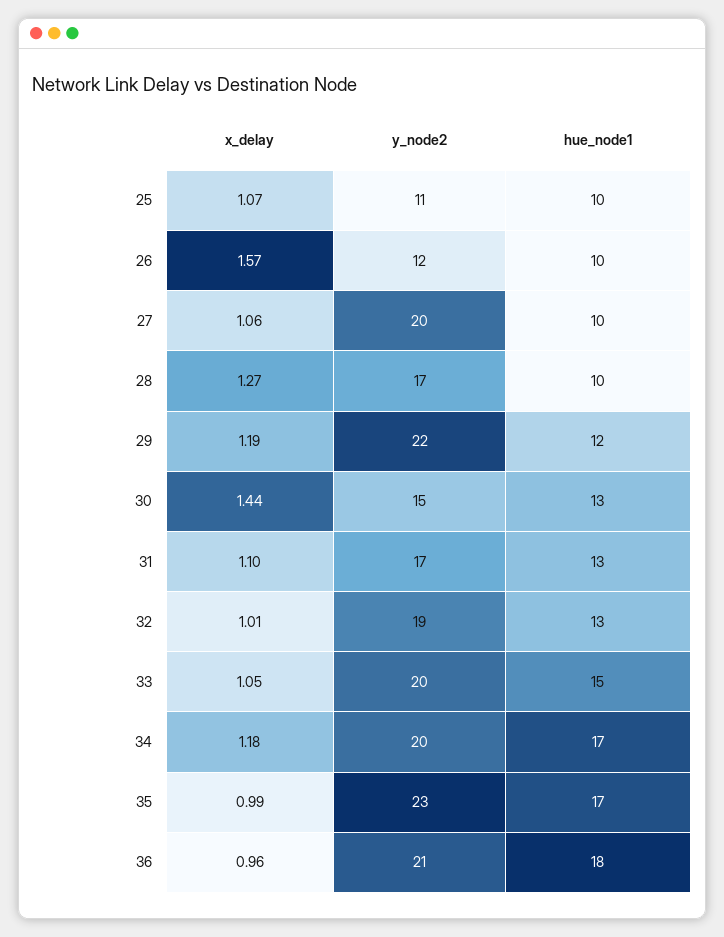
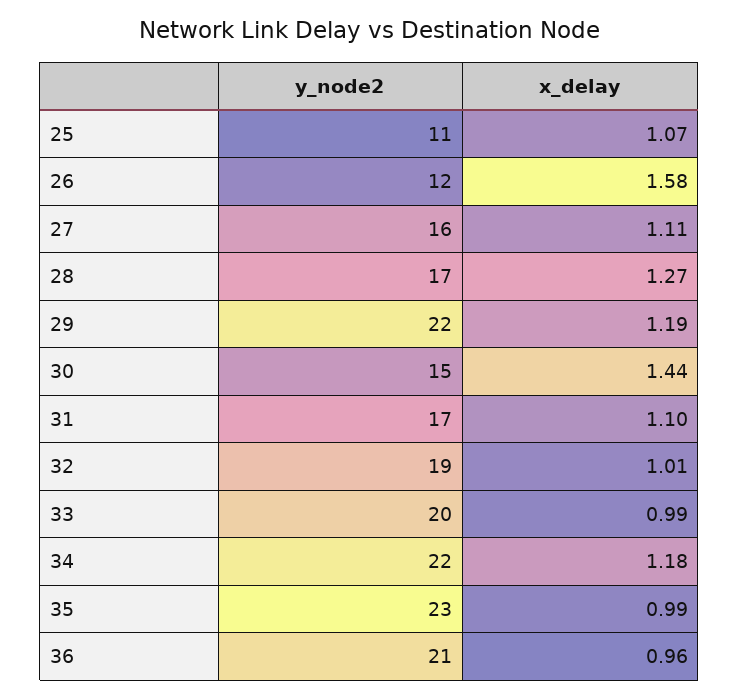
  {
    "x_delay": {
      "25": 1.07,
-     "26": 1.57,
+     "26": 1.58,
-     "27": 1.06,
+     "27": 1.11,
      "28": 1.27,
      "29": 1.19,
      "30": 1.44,
      "31": 1.1,
      "32": 1.01,
-     "33": 1.05,
+     "33": 0.99,
      "34": 1.18,
      "35": 0.99,
      "36": 0.96
    },
    "y_node2": {
      "25": 11,
      "26": 12,
-     "27": 20,
+     "27": 16,
      "28": 17,
      "29": 22,
      "30": 15,
      "31": 17,
      "32": 19,
      "33": 20,
-     "34": 20,
+     "34": 22,
      "35": 23,
      "36": 21
-   },
+   }
-   "hue_node1": {
-     "25": 10,
-     "26": 10,
-     "27": 10,
-     "28": 10,
-     "29": 12,
-     "30": 13,
-     "31": 13,
-     "32": 13,
-     "33": 15,
-     "34": 17,
-     "35": 17,
-     "36": 18
-   }
  }

